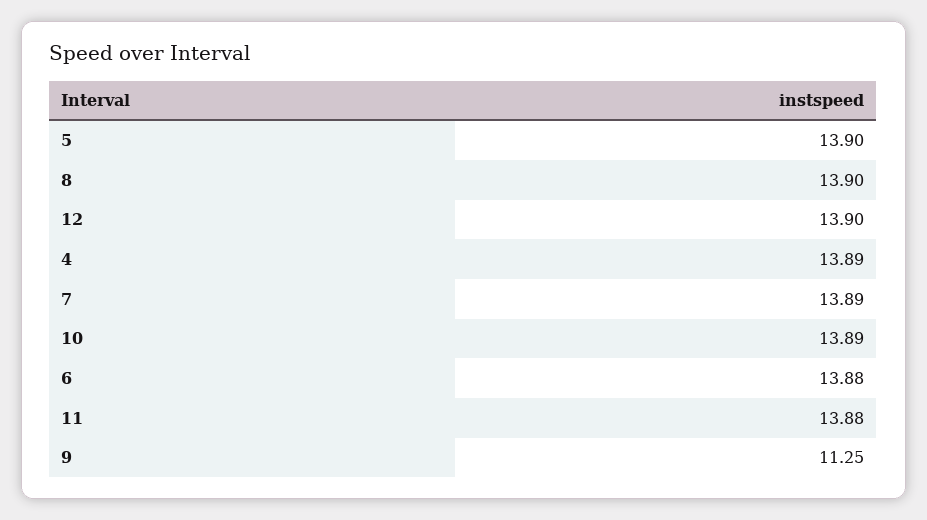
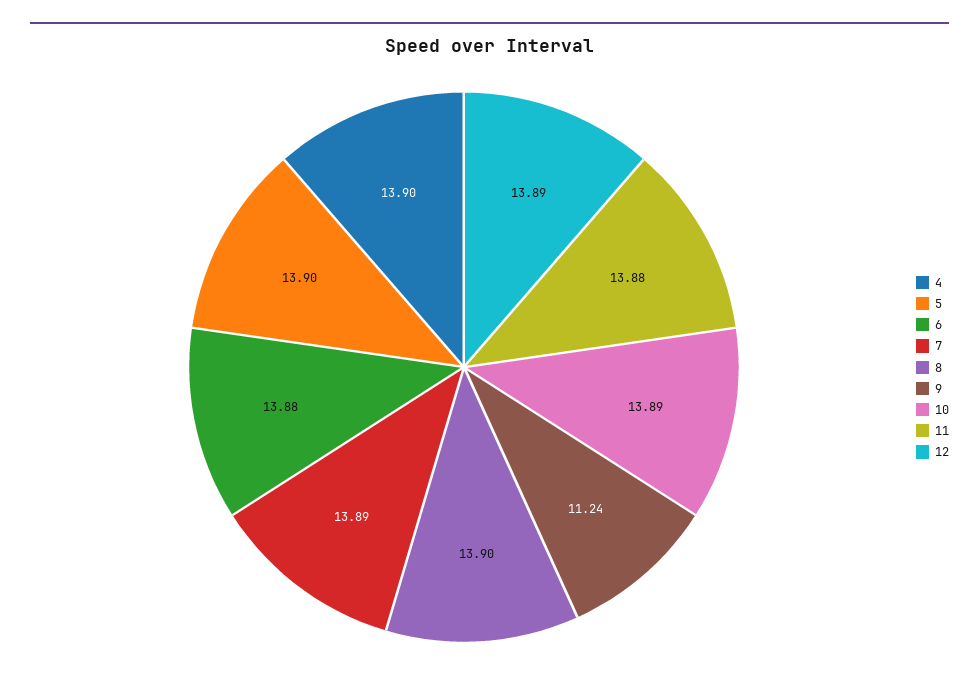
  {
    "5": 13.9,
    "8": 13.9,
-   "12": 13.9,
+   "12": 13.89,
-   "4": 13.89,
+   "4": 13.9,
    "7": 13.89,
    "10": 13.89,
    "6": 13.88,
    "11": 13.88,
-   "9": 11.25
+   "9": 11.24
  }

